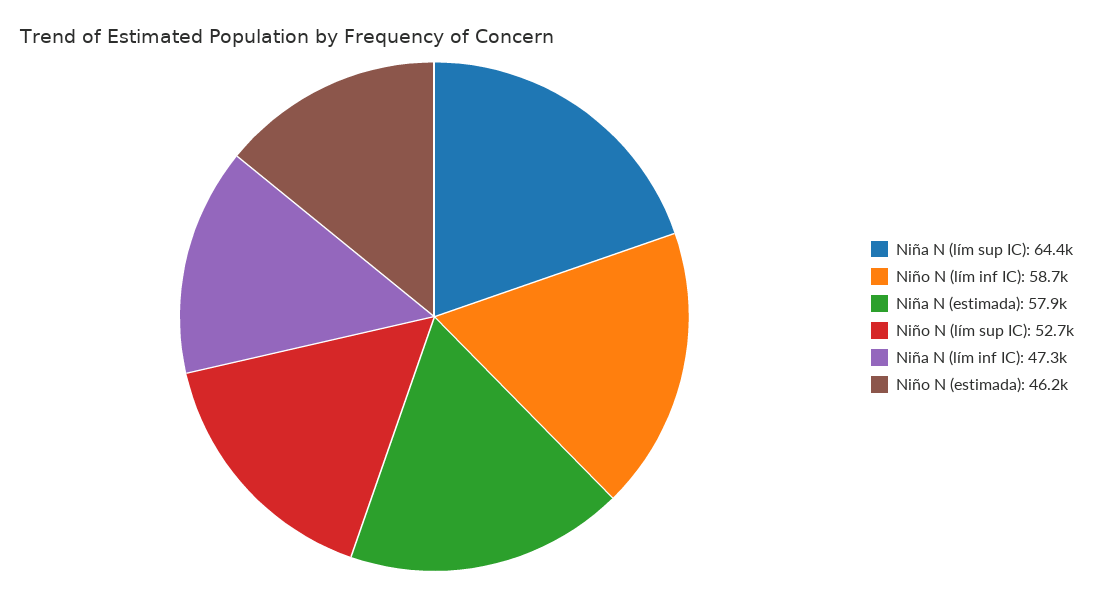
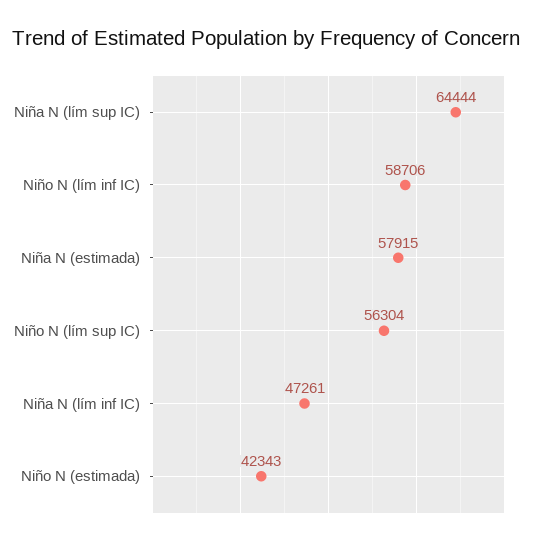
  {
    "Niña N (lím sup IC)": 64444,
    "Niño N (lím inf IC)": 58706,
    "Niña N (estimada)": 57915,
-   "Niño N (lím sup IC)": 52700,
+   "Niño N (lím sup IC)": 56304,
    "Niña N (lím inf IC)": 47261,
-   "Niño N (estimada)": 46200
+   "Niño N (estimada)": 42343
  }

